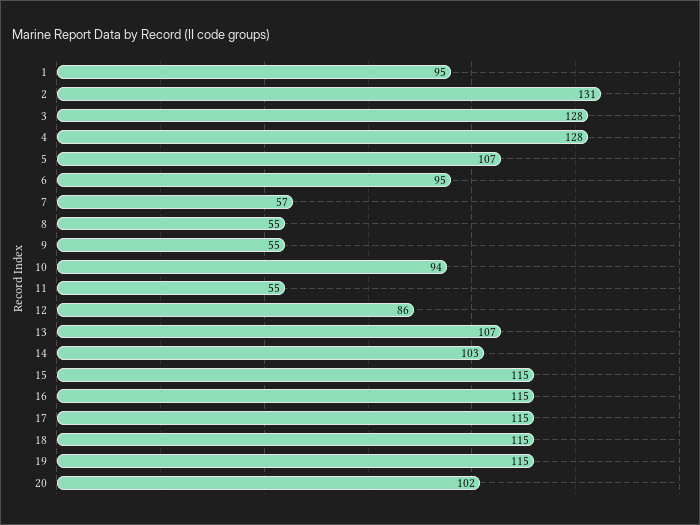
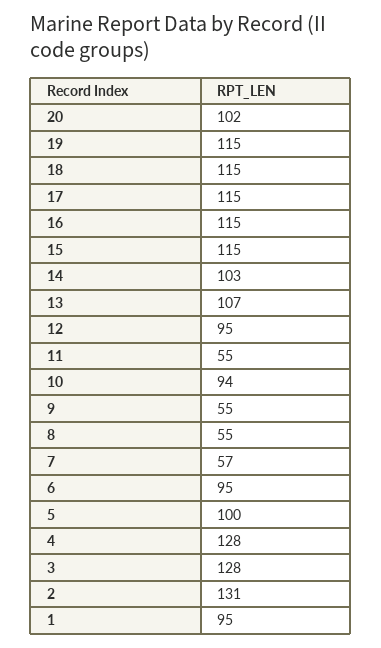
  {
    "1": 95,
    "2": 131,
    "3": 128,
    "4": 128,
-   "5": 107,
+   "5": 100,
    "6": 95,
    "7": 57,
    "8": 55,
    "9": 55,
    "10": 94,
    "11": 55,
-   "12": 86,
+   "12": 95,
    "13": 107,
    "14": 103,
    "15": 115,
    "16": 115,
    "17": 115,
    "18": 115,
    "19": 115,
    "20": 102
  }

